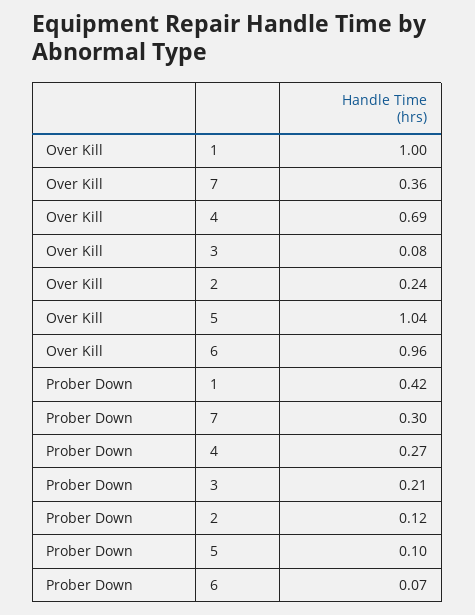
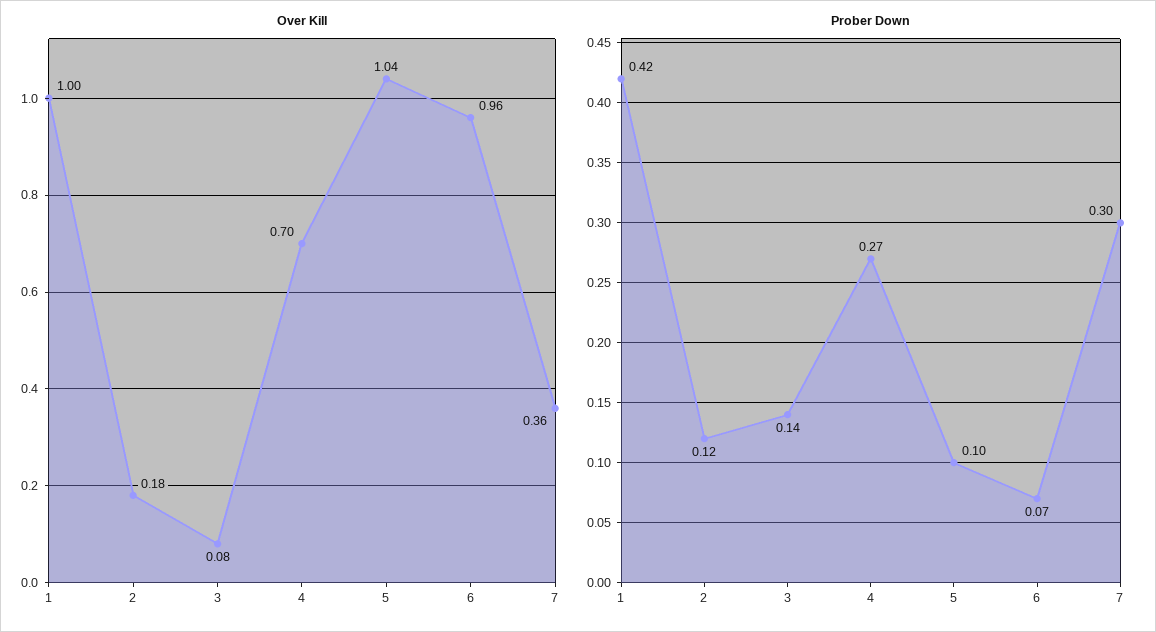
  {
    "Over Kill": {
      "1": 1,
      "7": 0.36,
-     "4": 0.69,
+     "4": 0.7,
      "3": 0.08,
-     "2": 0.24,
+     "2": 0.18,
      "5": 1.04,
      "6": 0.96
    },
    "Prober Down": {
      "1": 0.42,
      "7": 0.3,
      "4": 0.27,
-     "3": 0.21,
+     "3": 0.14,
      "2": 0.12,
      "5": 0.1,
      "6": 0.07
    }
  }

